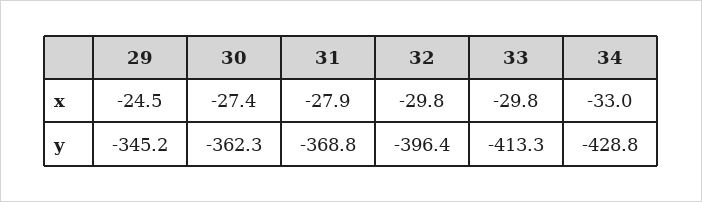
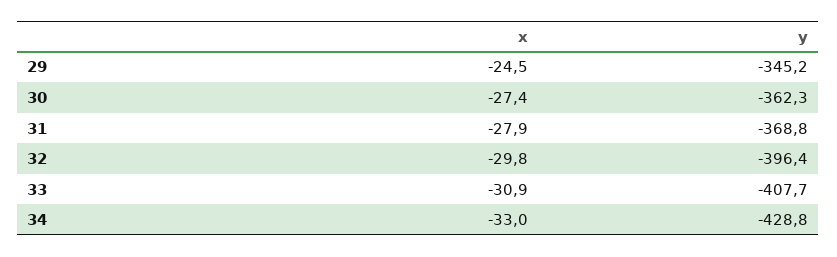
  {
    "29": {
      "x": -24.5,
      "y": -345.2
    },
    "30": {
      "x": -27.4,
      "y": -362.3
    },
    "31": {
      "x": -27.9,
      "y": -368.8
    },
    "32": {
      "x": -29.8,
      "y": -396.4
    },
    "33": {
-     "x": -29.8,
+     "x": -30.9,
-     "y": -413.3
+     "y": -407.7
    },
    "34": {
      "x": -33,
      "y": -428.8
    }
  }

